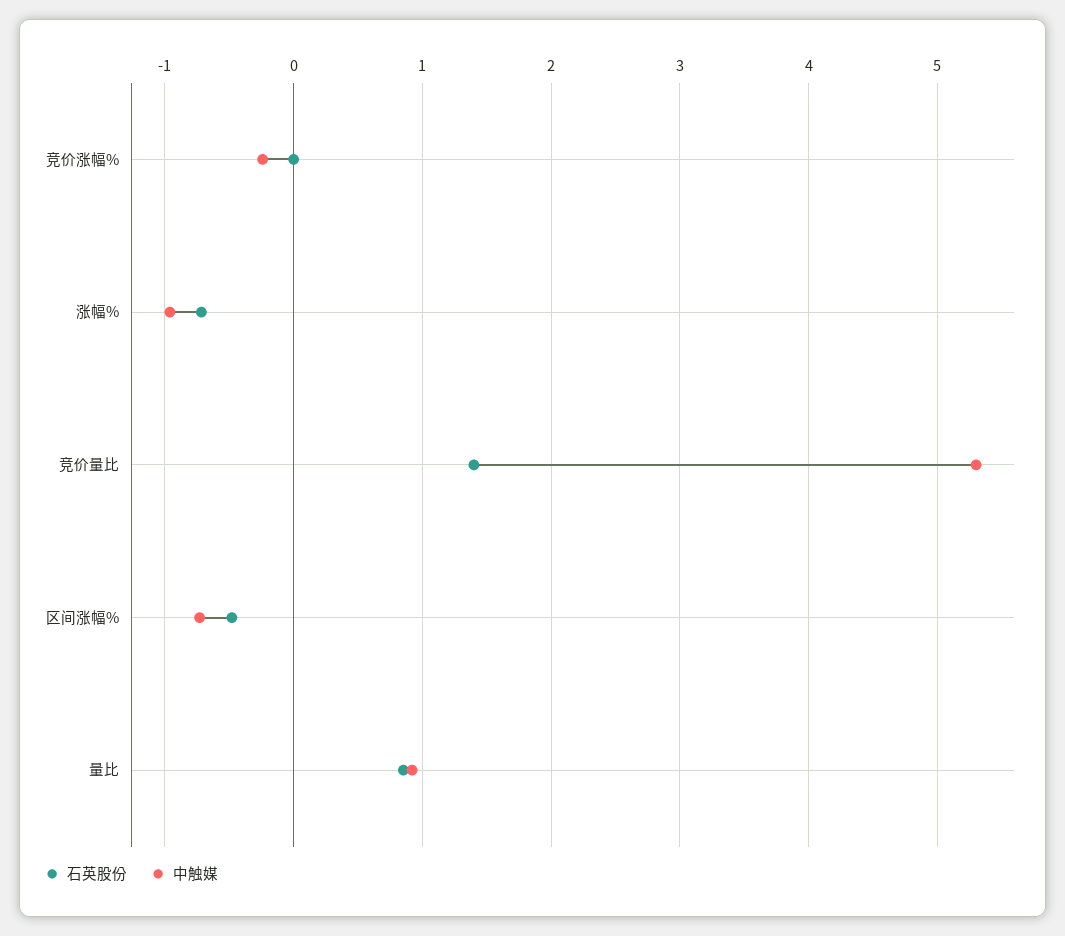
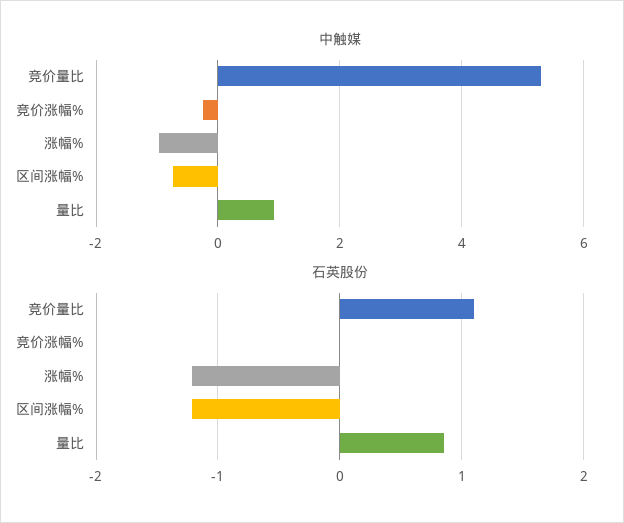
  {
    "石英股份": {
      "竞价涨幅%": 0,
-     "涨幅%": -0.7,
+     "涨幅%": -1.2,
-     "竞价量比": 1.4,
+     "竞价量比": 1.1,
-     "区间涨幅%": -0.5,
+     "区间涨幅%": -1.2,
      "量比": 0.9
    },
    "中触媒": {
      "竞价涨幅%": -0.2,
      "涨幅%": -1,
      "竞价量比": 5.3,
      "区间涨幅%": -0.7,
      "量比": 0.9
    }
  }

